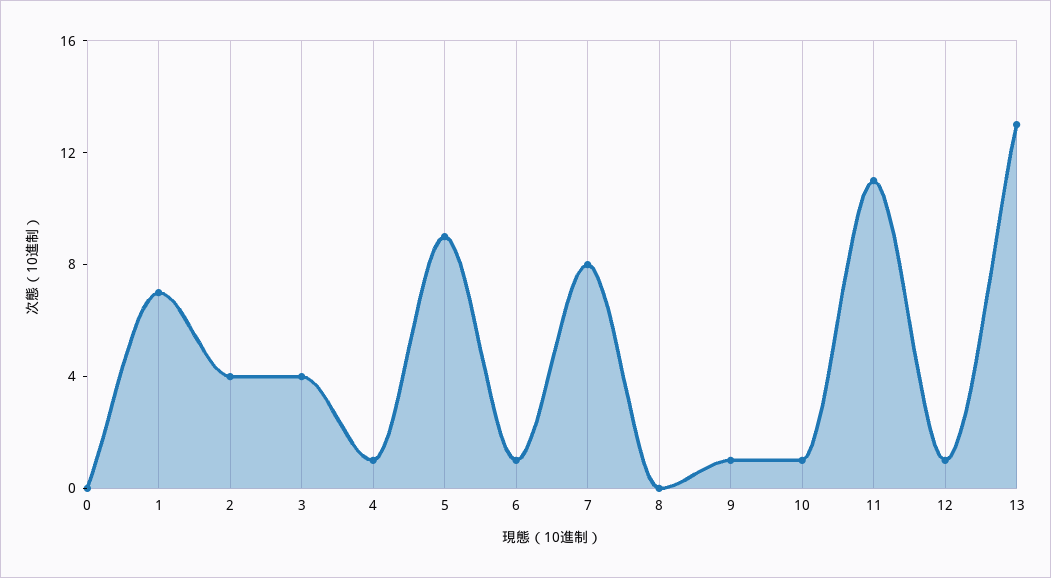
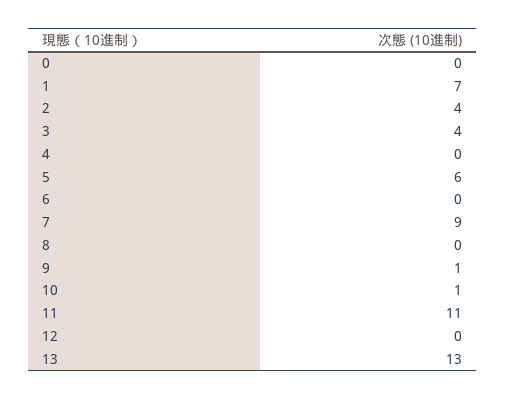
  {
    "0": 0,
    "1": 7,
    "2": 4,
    "3": 4,
-   "4": 1,
+   "4": 0,
-   "5": 9,
+   "5": 6,
-   "6": 1,
+   "6": 0,
-   "7": 8,
+   "7": 9,
    "8": 0,
    "9": 1,
    "10": 1,
    "11": 11,
-   "12": 1,
+   "12": 0,
    "13": 13
  }

